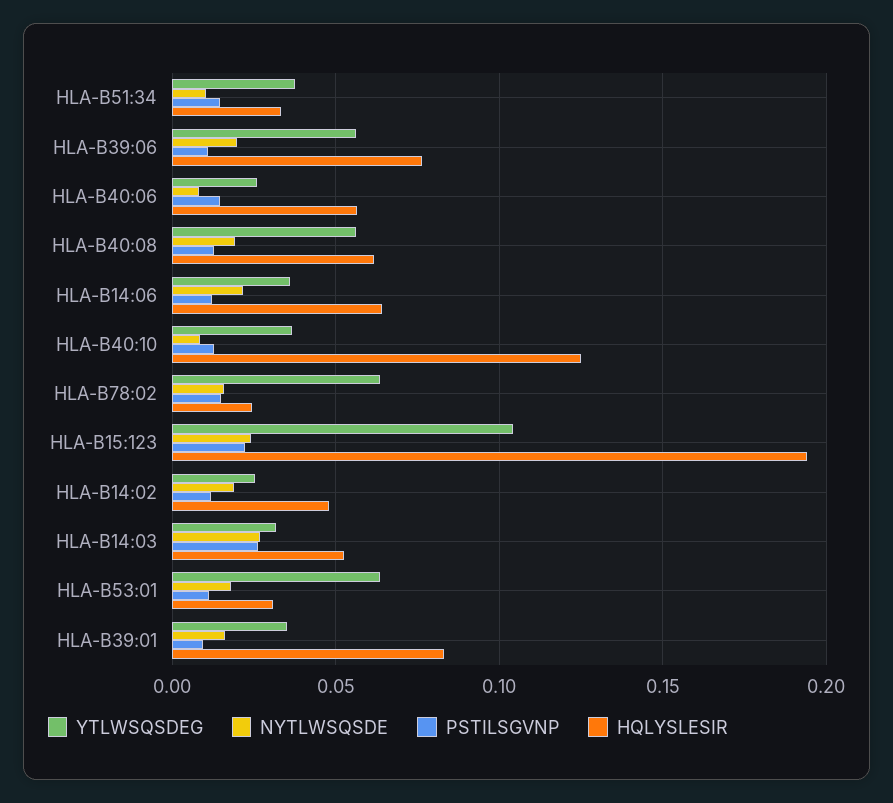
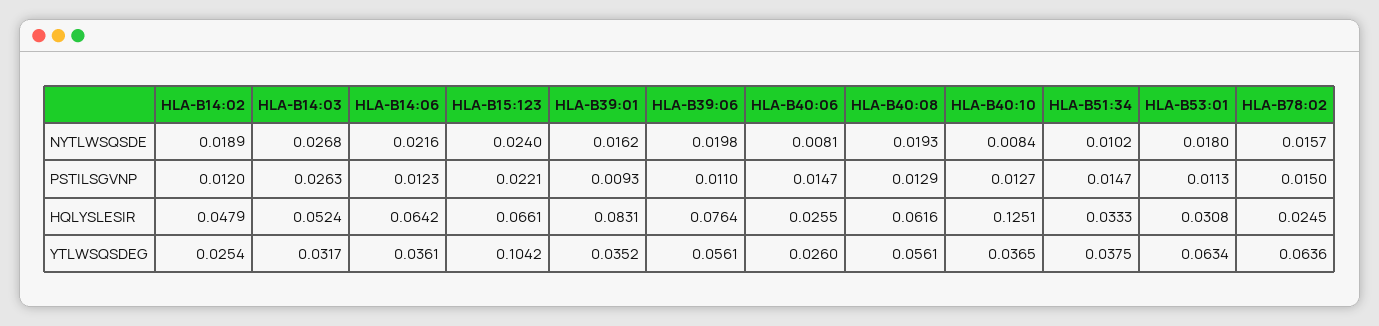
  {
    "YTLWSQSDEG": {
      "HLA-B51:34": 0.0375,
      "HLA-B39:06": 0.0561,
      "HLA-B40:06": 0.026,
      "HLA-B40:08": 0.0561,
      "HLA-B14:06": 0.0361,
      "HLA-B40:10": 0.0365,
      "HLA-B78:02": 0.0636,
      "HLA-B15:123": 0.1042,
      "HLA-B14:02": 0.0254,
      "HLA-B14:03": 0.0317,
      "HLA-B53:01": 0.0634,
      "HLA-B39:01": 0.0352
    },
    "NYTLWSQSDE": {
      "HLA-B51:34": 0.0102,
      "HLA-B39:06": 0.0198,
      "HLA-B40:06": 0.0081,
      "HLA-B40:08": 0.0193,
      "HLA-B14:06": 0.0216,
      "HLA-B40:10": 0.0084,
      "HLA-B78:02": 0.0157,
      "HLA-B15:123": 0.024,
      "HLA-B14:02": 0.0189,
      "HLA-B14:03": 0.0268,
      "HLA-B53:01": 0.018,
      "HLA-B39:01": 0.0162
    },
    "PSTILSGVNP": {
      "HLA-B51:34": 0.0147,
      "HLA-B39:06": 0.011,
      "HLA-B40:06": 0.0147,
      "HLA-B40:08": 0.0129,
      "HLA-B14:06": 0.0123,
      "HLA-B40:10": 0.0127,
      "HLA-B78:02": 0.015,
      "HLA-B15:123": 0.0221,
      "HLA-B14:02": 0.012,
      "HLA-B14:03": 0.0263,
      "HLA-B53:01": 0.0113,
      "HLA-B39:01": 0.0093
    },
    "HQLYSLESIR": {
      "HLA-B51:34": 0.0333,
      "HLA-B39:06": 0.0764,
-     "HLA-B40:06": 0.055,
+     "HLA-B40:06": 0.0255,
      "HLA-B40:08": 0.0616,
      "HLA-B14:06": 0.0642,
      "HLA-B40:10": 0.1251,
      "HLA-B78:02": 0.0245,
-     "HLA-B15:123": 0.195,
+     "HLA-B15:123": 0.0661,
      "HLA-B14:02": 0.0479,
      "HLA-B14:03": 0.0524,
      "HLA-B53:01": 0.0308,
      "HLA-B39:01": 0.0831
    }
  }

